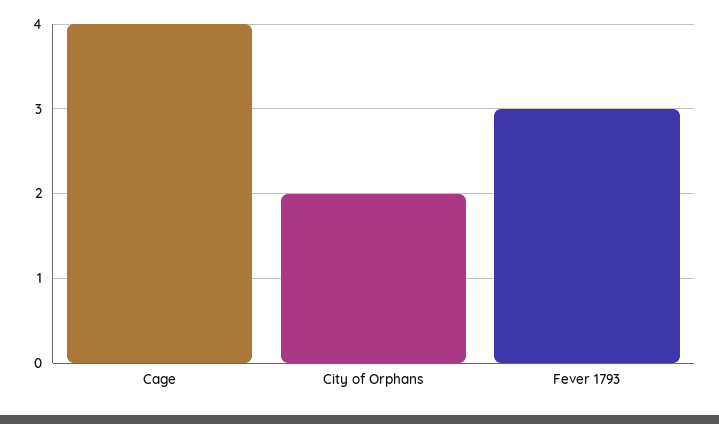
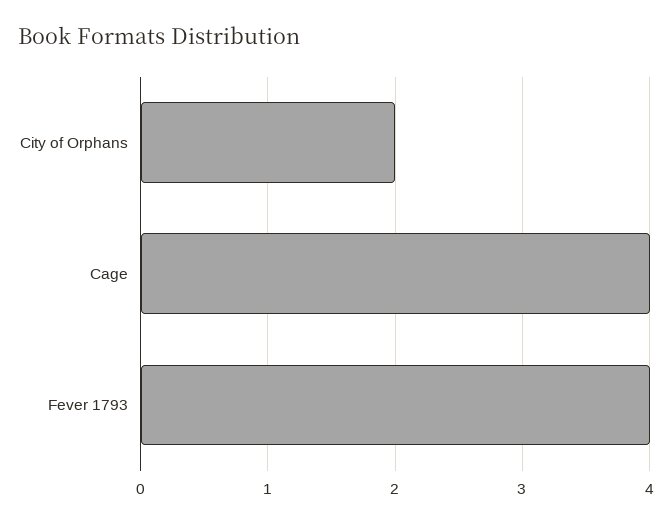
  {
    "Cage": 4,
    "City of Orphans": 2,
-   "Fever 1793": 3
+   "Fever 1793": 4
  }

